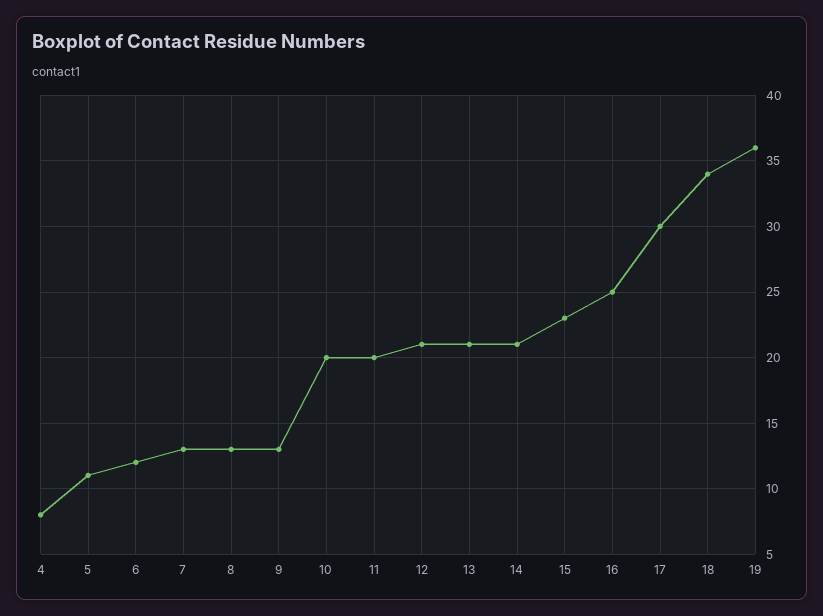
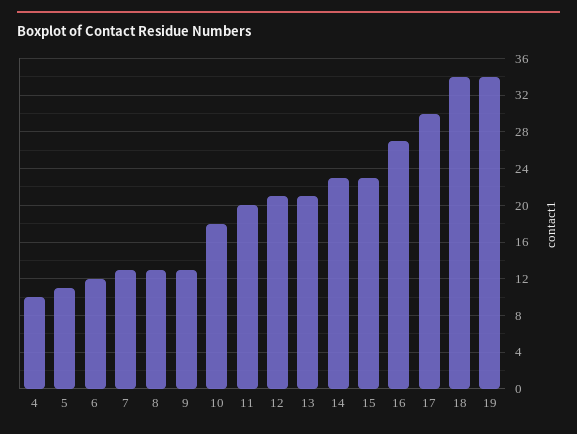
  {
-   "4": 8,
+   "4": 10,
    "5": 11,
    "6": 12,
    "7": 13,
    "8": 13,
    "9": 13,
-   "10": 20,
+   "10": 18,
    "11": 20,
    "12": 21,
    "13": 21,
-   "14": 21,
+   "14": 23,
    "15": 23,
-   "16": 25,
+   "16": 27,
    "17": 30,
    "18": 34,
-   "19": 36
+   "19": 34
  }

